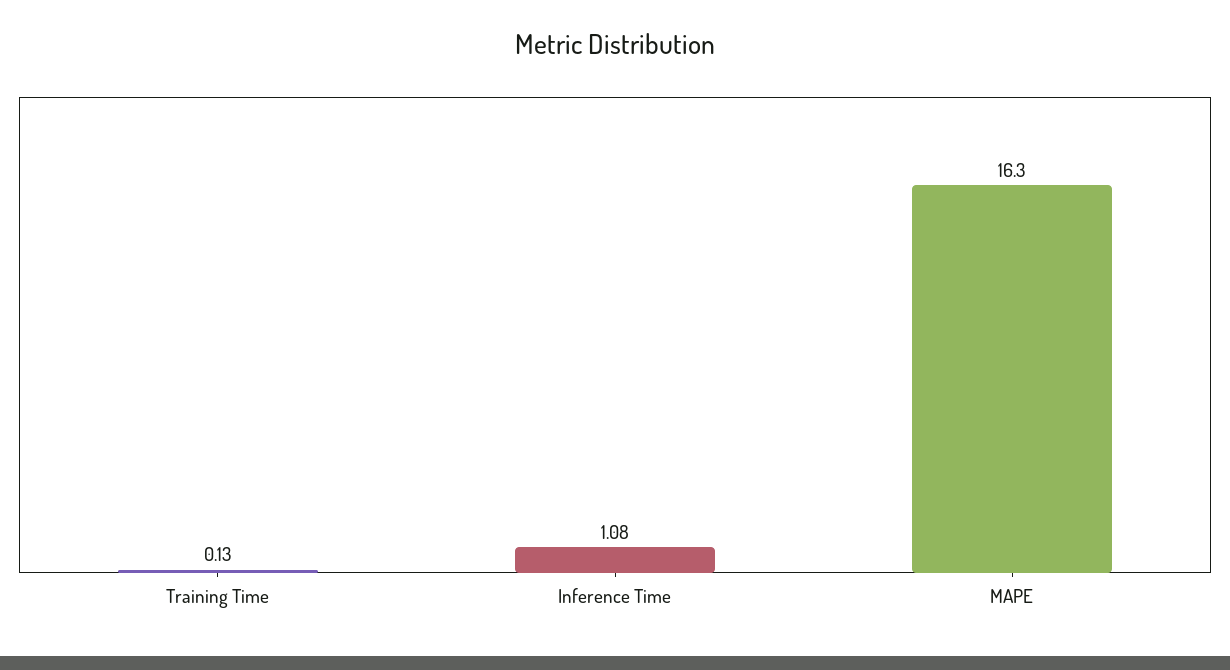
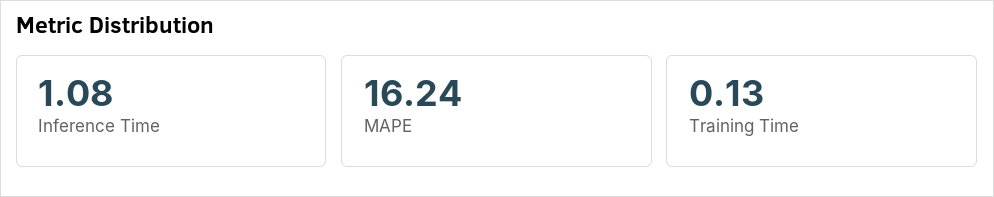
  {
    "Training Time": 0.13,
    "Inference Time": 1.08,
-   "MAPE": 16.3
+   "MAPE": 16.24
  }

